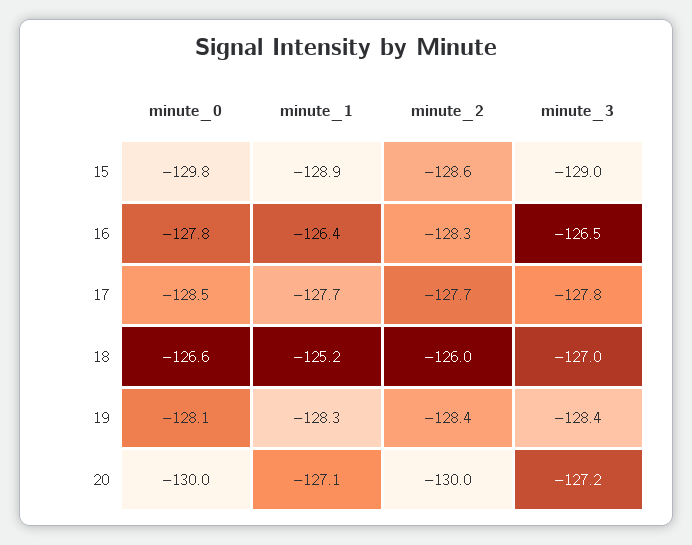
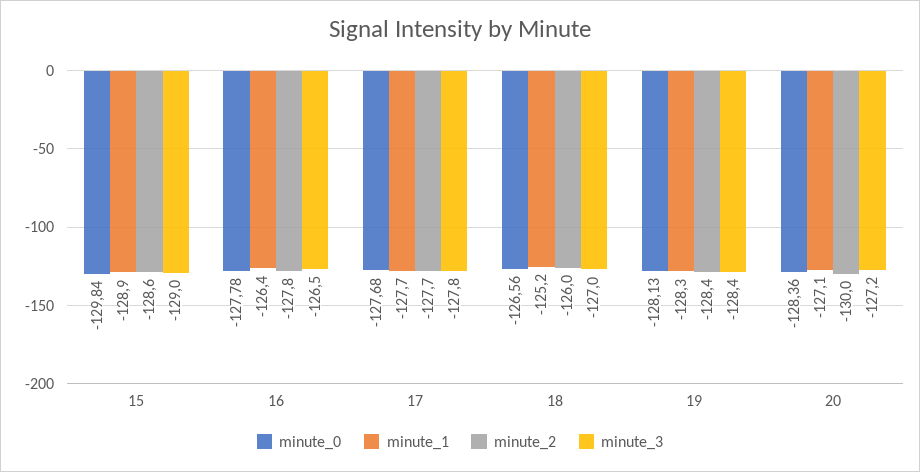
  {
    "minute_0": {
      "15": -129.84,
      "16": -127.78,
-     "17": -128.5,
+     "17": -127.68,
      "18": -126.56,
      "19": -128.13,
-     "20": -130
+     "20": -128.36
    },
    "minute_1": {
      "15": -128.9,
      "16": -126.4,
      "17": -127.7,
      "18": -125.2,
      "19": -128.3,
      "20": -127.1
    },
    "minute_2": {
      "15": -128.6,
-     "16": -128.3,
+     "16": -127.8,
      "17": -127.7,
      "18": -126,
      "19": -128.4,
      "20": -130
    },
    "minute_3": {
      "15": -129,
      "16": -126.5,
      "17": -127.8,
      "18": -127,
      "19": -128.4,
      "20": -127.2
    }
  }

